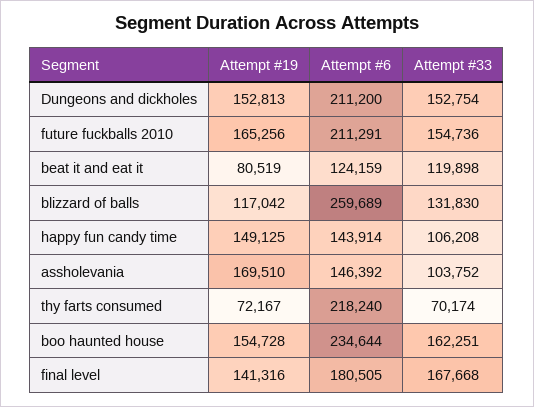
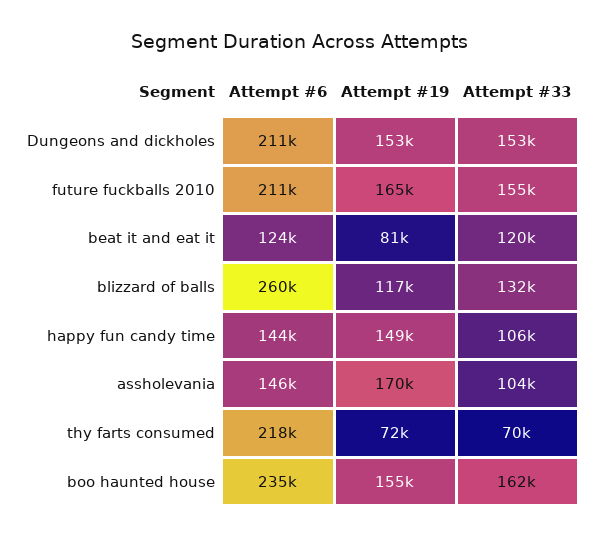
  {
    "Attempt #19": {
      "Dungeons and dickholes": 152813,
      "future fuckballs 2010": 165256,
      "beat it and eat it": 80519,
      "blizzard of balls": 117042,
      "happy fun candy time": 149125,
      "assholevania": 169510,
      "thy farts consumed": 72167,
-     "boo haunted house": 154728,
+     "boo haunted house": 154728
-     "final level": 141316
    },
    "Attempt #6": {
      "Dungeons and dickholes": 211200,
      "future fuckballs 2010": 211291,
      "beat it and eat it": 124159,
      "blizzard of balls": 259689,
      "happy fun candy time": 143914,
      "assholevania": 146392,
      "thy farts consumed": 218240,
-     "boo haunted house": 234644,
+     "boo haunted house": 234644
-     "final level": 180505
    },
    "Attempt #33": {
      "Dungeons and dickholes": 152754,
      "future fuckballs 2010": 154736,
      "beat it and eat it": 119898,
      "blizzard of balls": 131830,
      "happy fun candy time": 106208,
      "assholevania": 103752,
      "thy farts consumed": 70174,
-     "boo haunted house": 162251,
+     "boo haunted house": 162251
-     "final level": 167668
    }
  }

